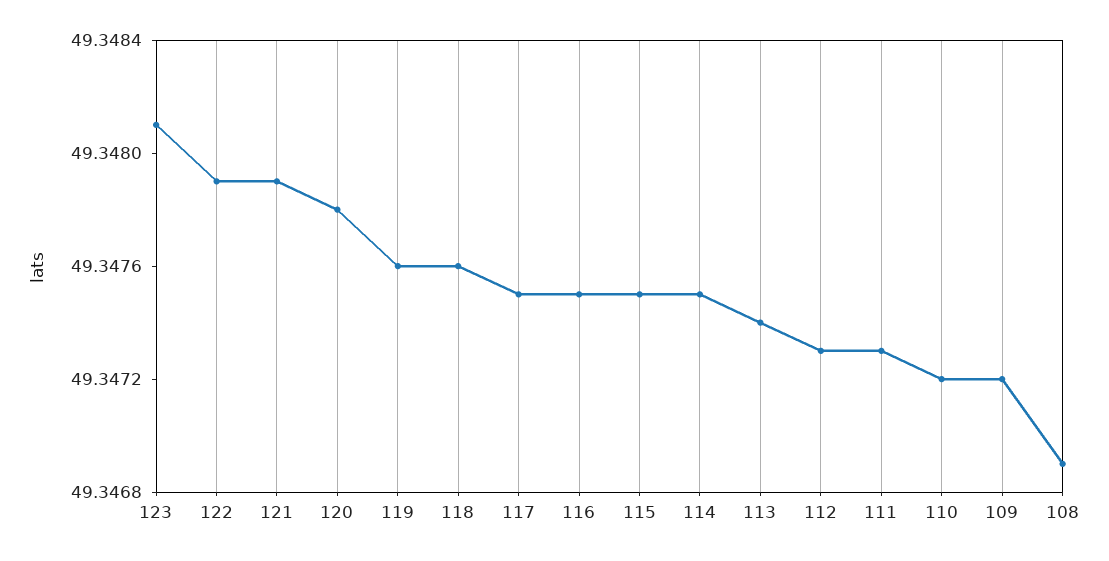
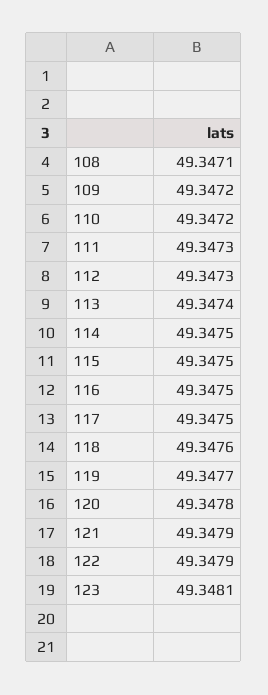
  {
    "123": 49.3481,
    "122": 49.3479,
    "121": 49.3479,
    "120": 49.3478,
-   "119": 49.3476,
+   "119": 49.3477,
    "118": 49.3476,
    "117": 49.3475,
    "116": 49.3475,
    "115": 49.3475,
    "114": 49.3475,
    "113": 49.3474,
    "112": 49.3473,
    "111": 49.3473,
    "110": 49.3472,
    "109": 49.3472,
-   "108": 49.3469
+   "108": 49.3471
  }

